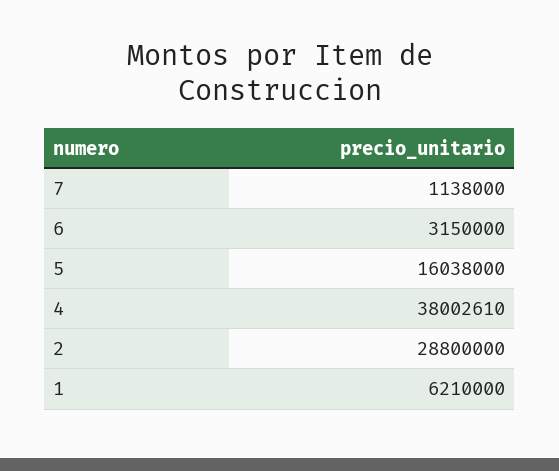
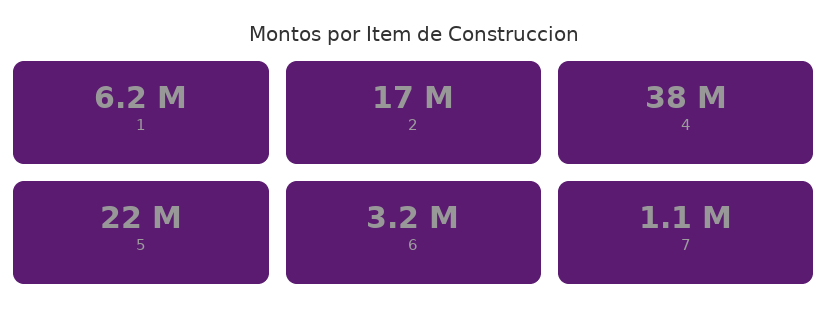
  {
    "7": 1138000,
    "6": 3150000,
-   "5": 16038000,
+   "5": 22000000,
    "4": 38002610,
-   "2": 28800000,
+   "2": 17000000,
    "1": 6210000
  }

